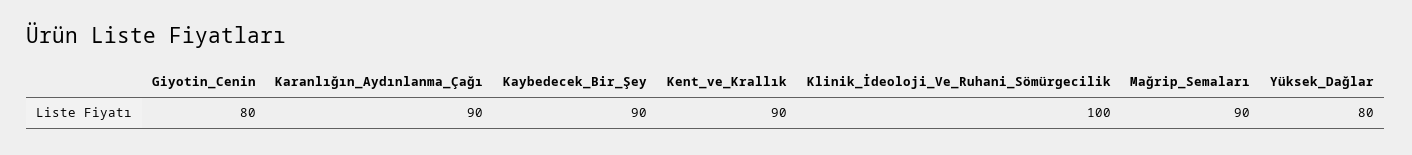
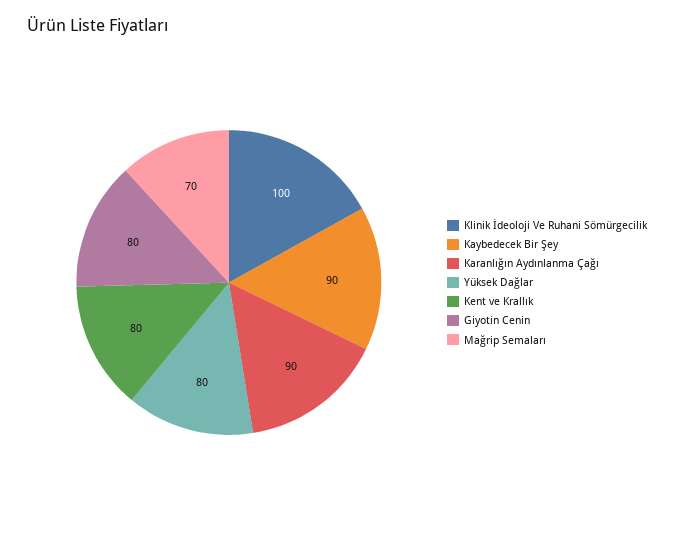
  {
    "Giyotin_Cenin": 80,
    "Karanlığın_Aydınlanma_Çağı": 90,
    "Kaybedecek_Bir_Şey": 90,
-   "Kent_ve_Krallık": 90,
+   "Kent_ve_Krallık": 80,
    "Klinik_İdeoloji_Ve_Ruhani_Sömürgecilik": 100,
-   "Mağrip_Semaları": 90,
+   "Mağrip_Semaları": 70,
    "Yüksek_Dağlar": 80
  }

